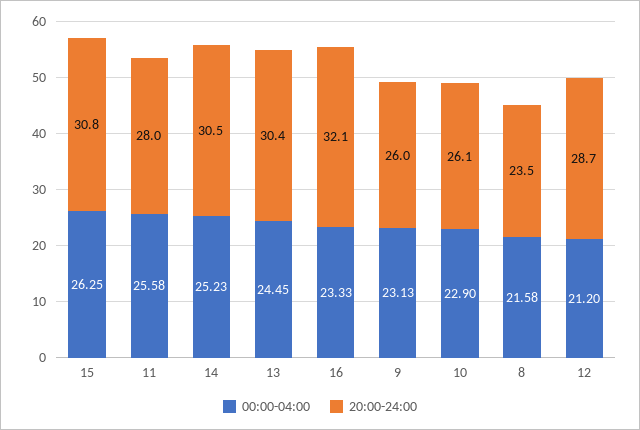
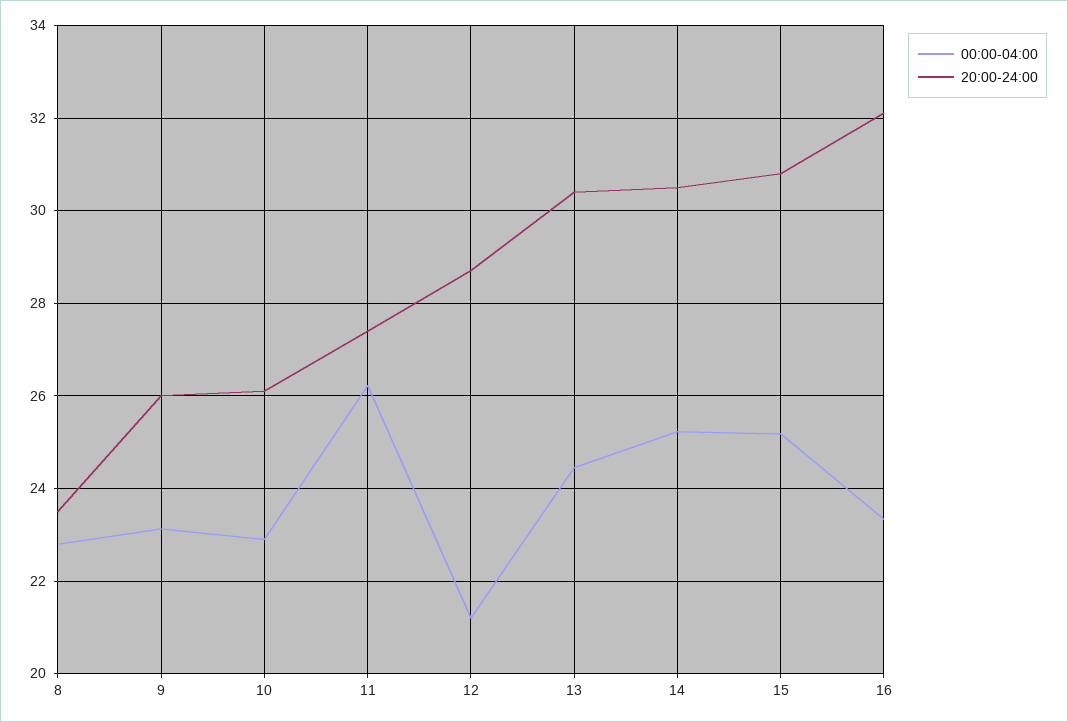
  {
    "00:00-04:00": {
-     "15": 26.25,
+     "15": 25.2,
-     "11": 25.58,
+     "11": 26.2,
      "14": 25.23,
      "13": 24.45,
      "16": 23.33,
      "9": 23.13,
      "10": 22.9,
-     "8": 21.58,
+     "8": 22.8,
      "12": 21.2
    },
    "20:00-24:00": {
      "15": 30.8,
-     "11": 28,
+     "11": 27.4,
      "14": 30.5,
      "13": 30.4,
      "16": 32.1,
      "9": 26,
      "10": 26.1,
      "8": 23.5,
      "12": 28.7
    }
  }

